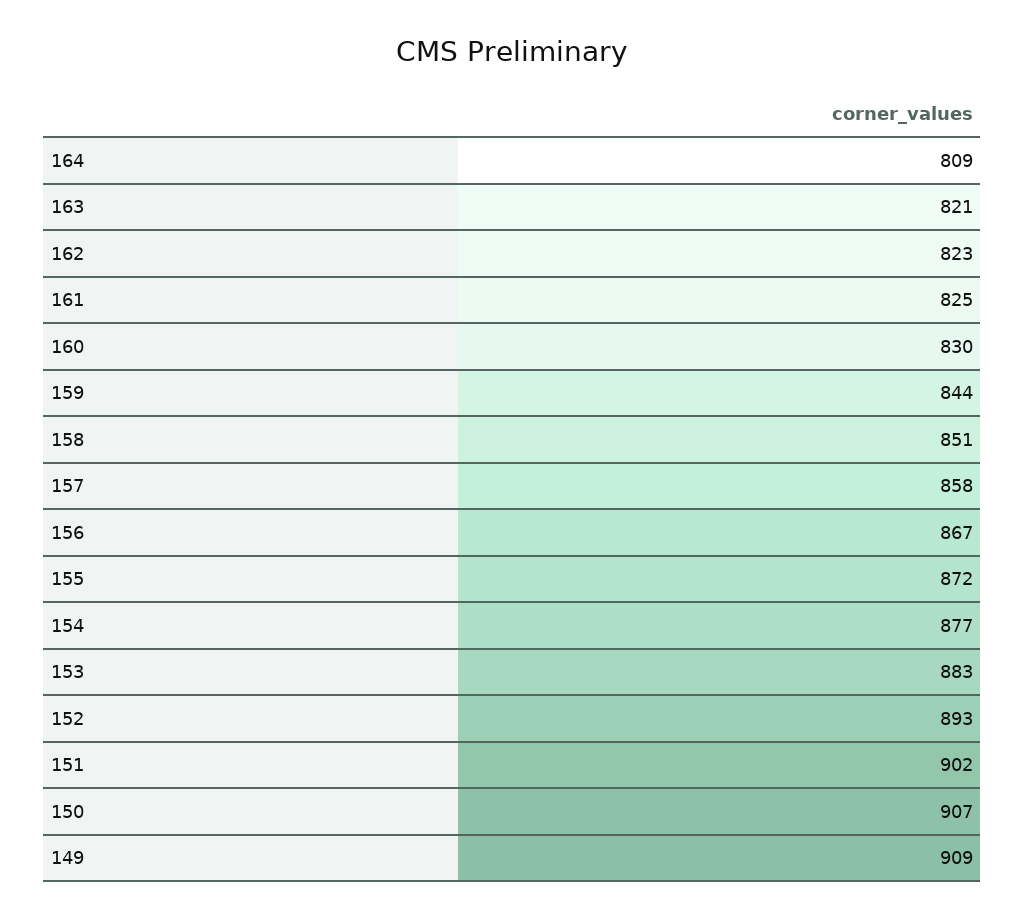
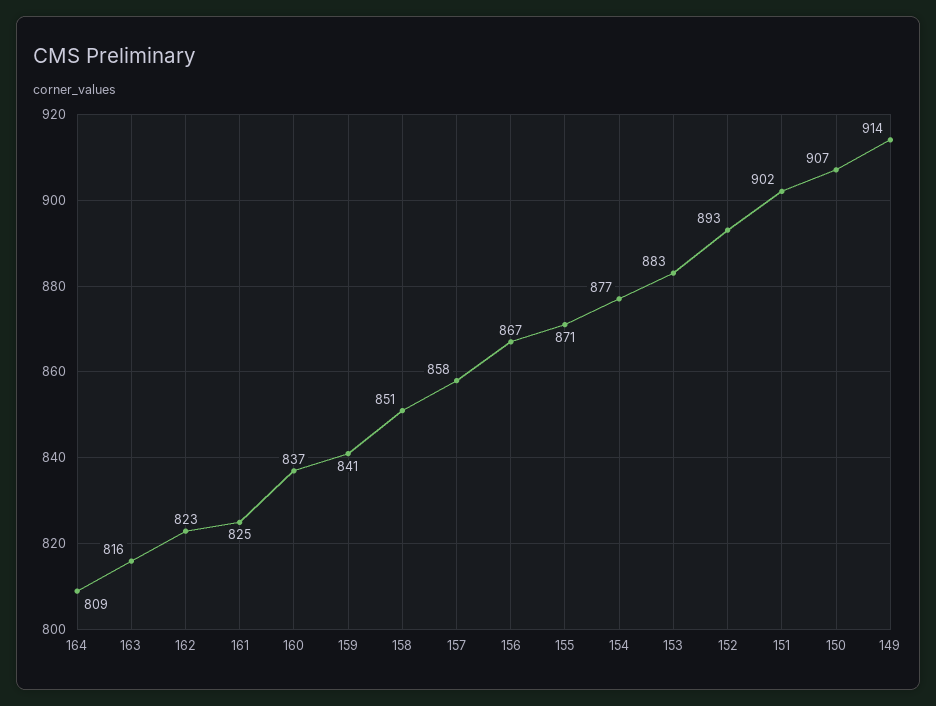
  {
    "164": 809,
-   "163": 821,
+   "163": 816,
    "162": 823,
    "161": 825,
-   "160": 830,
+   "160": 837,
-   "159": 844,
+   "159": 841,
    "158": 851,
    "157": 858,
    "156": 867,
-   "155": 872,
+   "155": 871,
    "154": 877,
    "153": 883,
    "152": 893,
    "151": 902,
    "150": 907,
-   "149": 909
+   "149": 914
  }

